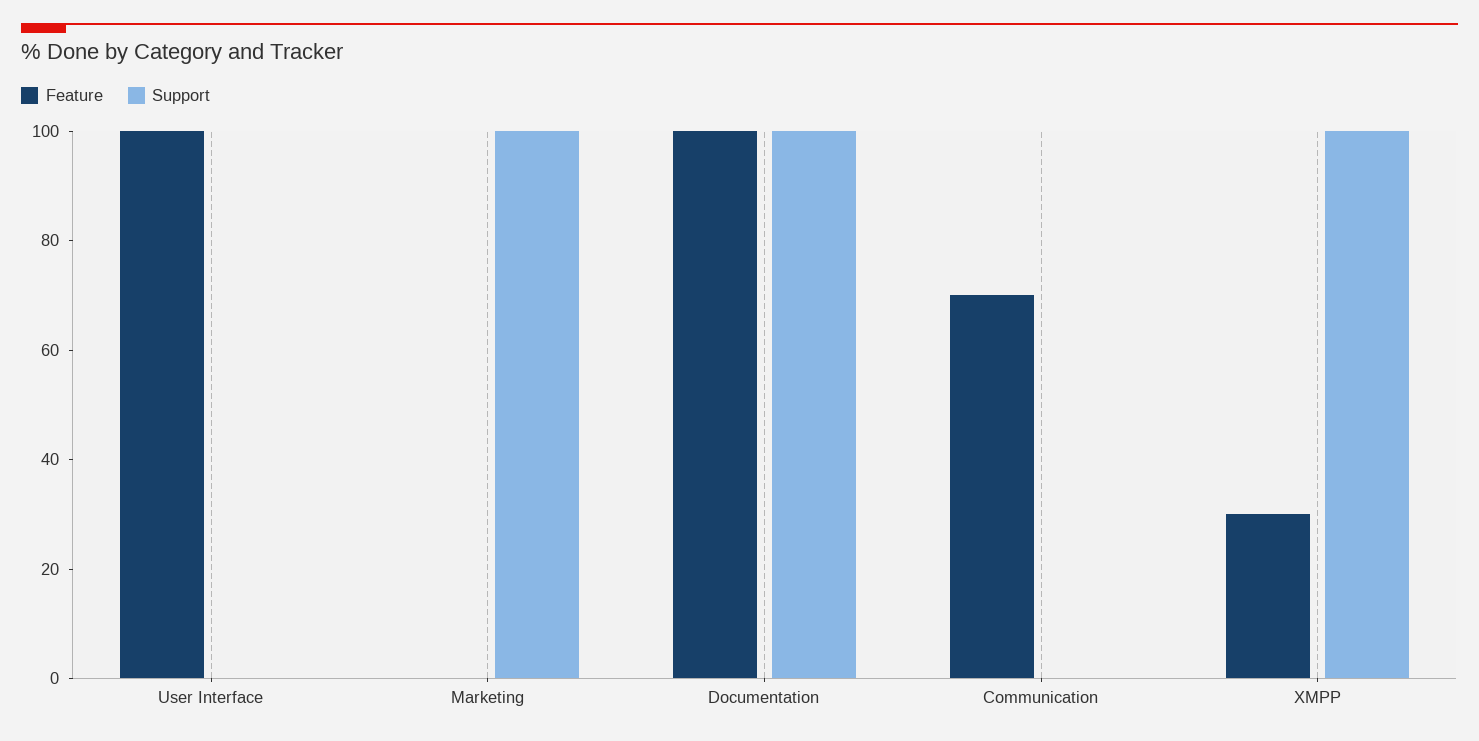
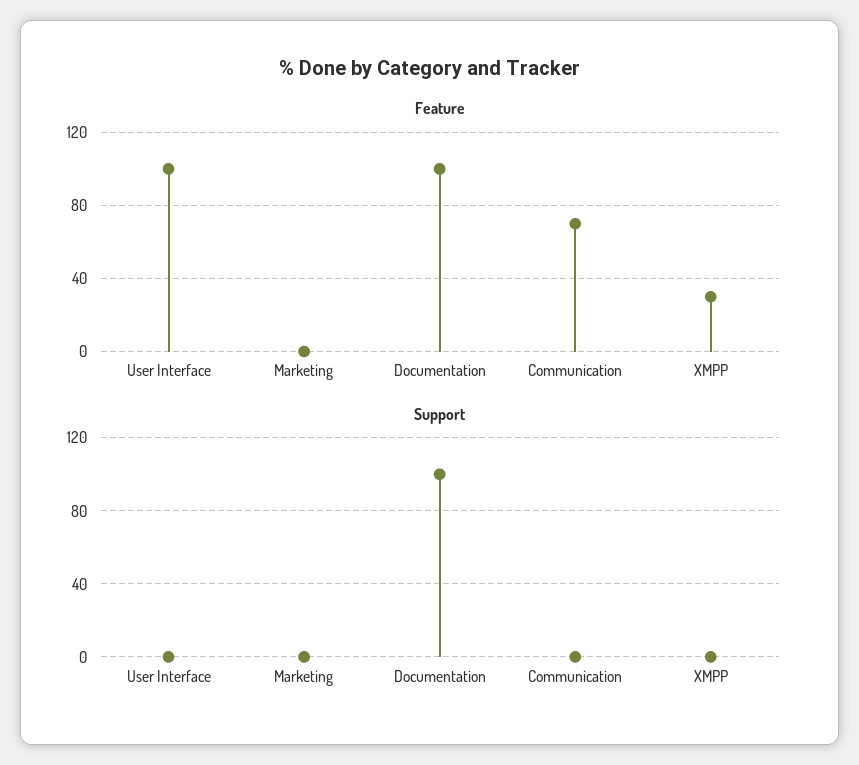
  {
    "Feature": {
      "User Interface": 100,
      "Marketing": 0,
      "Documentation": 100,
      "Communication": 70,
      "XMPP": 30
    },
    "Support": {
      "User Interface": 0,
-     "Marketing": 100,
+     "Marketing": 0,
      "Documentation": 100,
      "Communication": 0,
-     "XMPP": 100
+     "XMPP": 0
    }
  }

